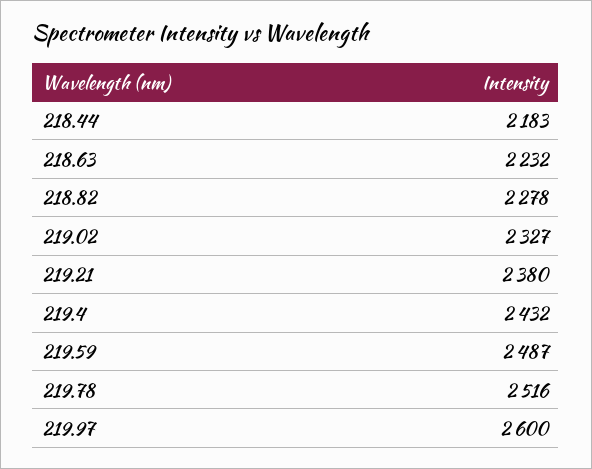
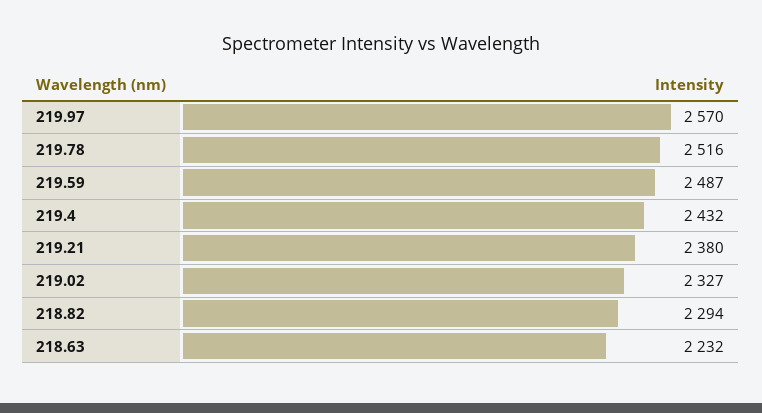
  {
-   "218.44": 2183,
    "218.63": 2232,
-   "218.82": 2278,
+   "218.82": 2294,
    "219.02": 2327,
    "219.21": 2380,
    "219.4": 2432,
    "219.59": 2487,
    "219.78": 2516,
-   "219.97": 2600
+   "219.97": 2570
  }

